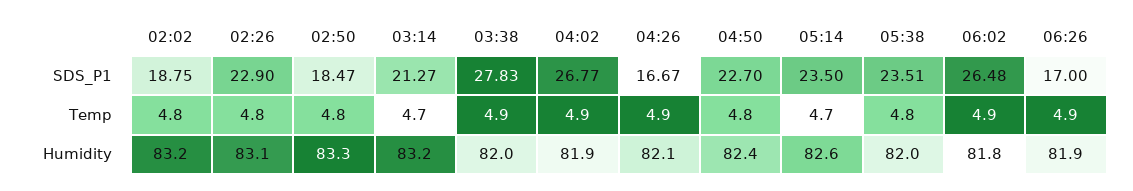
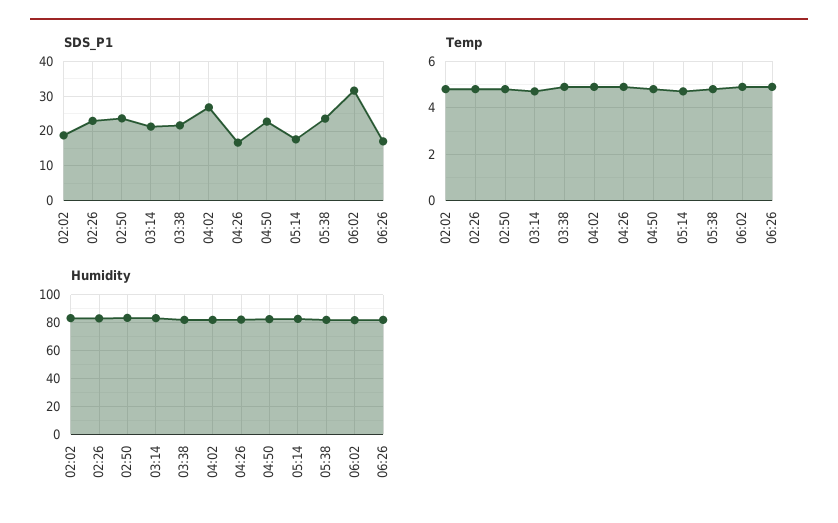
  {
    "SDS_P1": {
      "02:02": 18.75,
      "02:26": 22.9,
-     "02:50": 18.47,
+     "02:50": 24,
      "03:14": 21.27,
-     "03:38": 27.83,
+     "03:38": 22,
      "04:02": 26.77,
      "04:26": 16.67,
      "04:50": 22.7,
-     "05:14": 23.5,
+     "05:14": 18,
      "05:38": 23.51,
-     "06:02": 26.48,
+     "06:02": 32,
      "06:26": 17
    },
    "Temp": {
      "02:02": 4.8,
      "02:26": 4.8,
      "02:50": 4.8,
      "03:14": 4.7,
      "03:38": 4.9,
      "04:02": 4.9,
      "04:26": 4.9,
      "04:50": 4.8,
      "05:14": 4.7,
      "05:38": 4.8,
      "06:02": 4.9,
      "06:26": 4.9
    },
    "Humidity": {
      "02:02": 83.2,
      "02:26": 83.1,
      "02:50": 83.3,
      "03:14": 83.2,
      "03:38": 82,
      "04:02": 81.9,
      "04:26": 82.1,
      "04:50": 82.4,
      "05:14": 82.6,
      "05:38": 82,
      "06:02": 81.8,
      "06:26": 81.9
    }
  }

